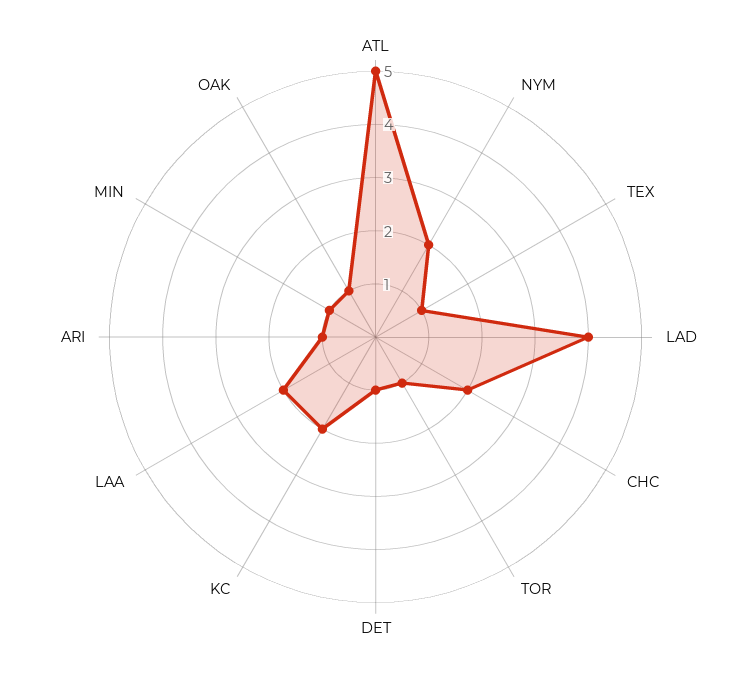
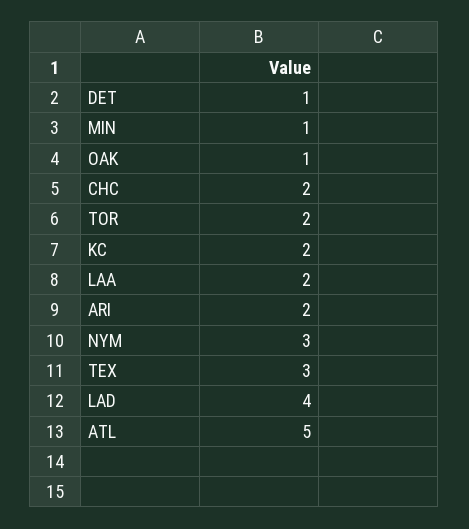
  {
    "ATL": 5,
-   "NYM": 2,
+   "NYM": 3,
-   "TEX": 1,
+   "TEX": 3,
    "LAD": 4,
    "CHC": 2,
-   "TOR": 1,
+   "TOR": 2,
    "DET": 1,
    "KC": 2,
    "LAA": 2,
-   "ARI": 1,
+   "ARI": 2,
    "MIN": 1,
    "OAK": 1
  }

